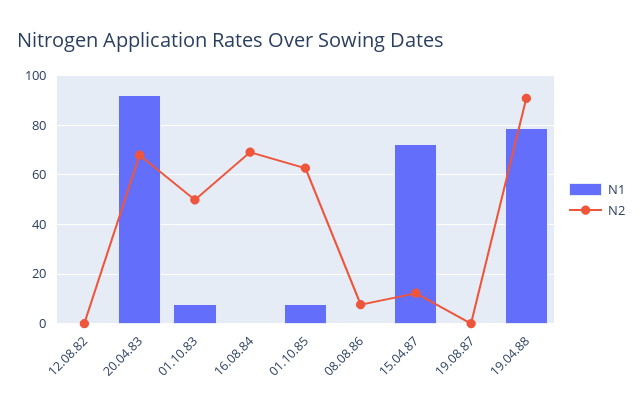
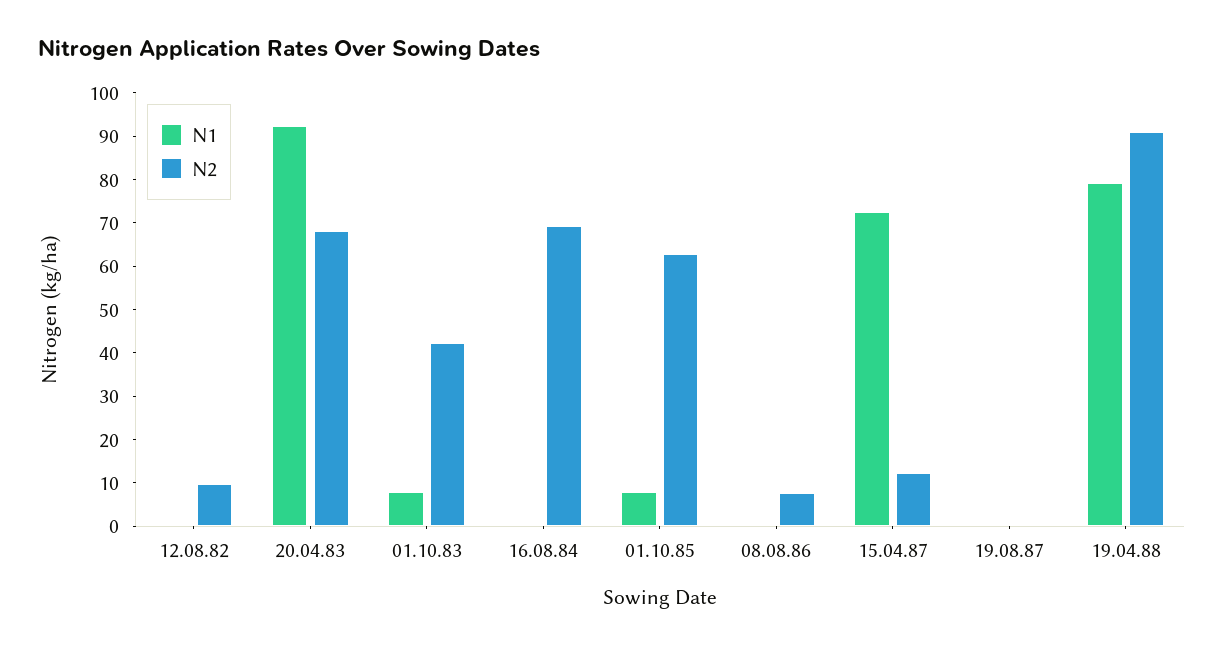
  {
    "N1": {
      "12.08.82": 0,
      "20.04.83": 92,
      "01.10.83": 8,
      "16.08.84": 0,
      "01.10.85": 8,
      "08.08.86": 0,
      "15.04.87": 72,
      "19.08.87": 0,
      "19.04.88": 80
    },
    "N2": {
-     "12.08.82": 0,
+     "12.08.82": 10,
      "20.04.83": 68,
-     "01.10.83": 50,
+     "01.10.83": 42,
      "16.08.84": 70,
      "01.10.85": 62,
      "08.08.86": 8,
      "15.04.87": 12,
      "19.08.87": 0,
      "19.04.88": 90
    }
  }

